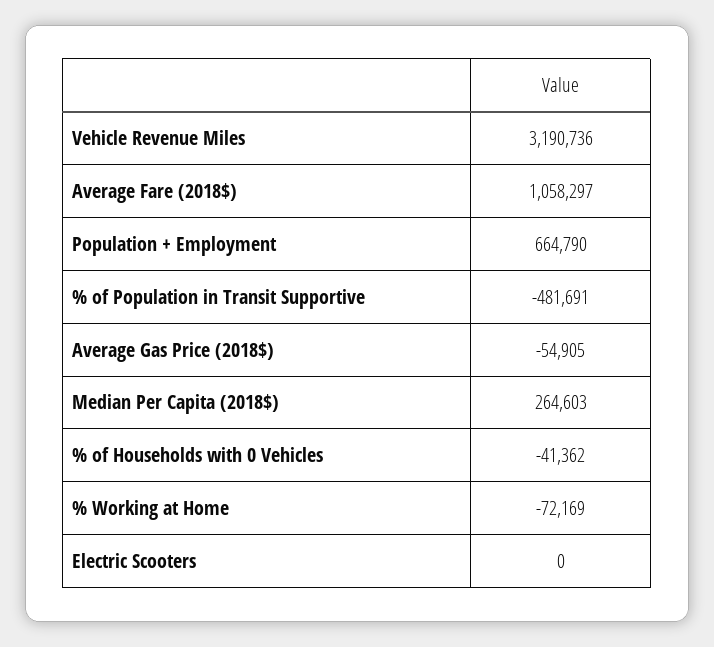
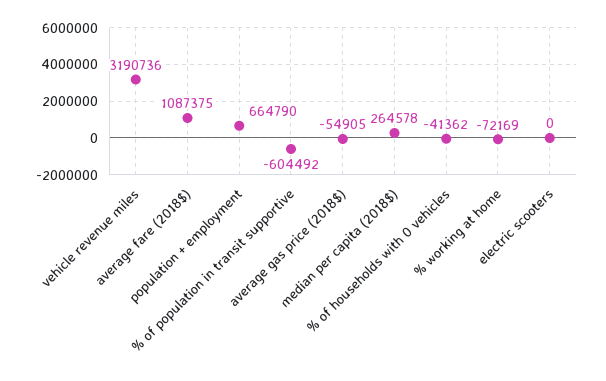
  {
    "Vehicle Revenue Miles": 3190736,
-   "Average Fare (2018$)": 1058297,
+   "Average Fare (2018$)": 1087375,
    "Population + Employment": 664790,
-   "% of Population in Transit Supportive": -481691,
+   "% of Population in Transit Supportive": -604492,
    "Average Gas Price (2018$)": -54905,
-   "Median Per Capita (2018$)": 264603,
+   "Median Per Capita (2018$)": 264578,
    "% of Households with 0 Vehicles": -41362,
    "% Working at Home": -72169,
    "Electric Scooters": 0
  }

